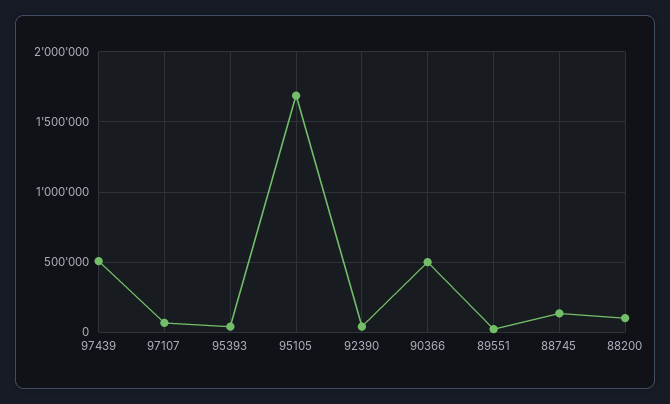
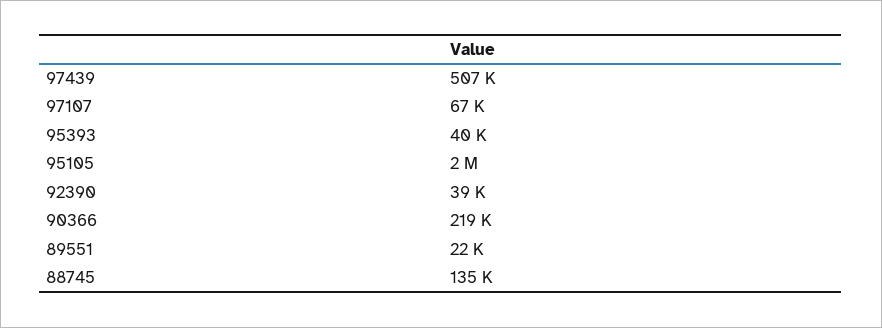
  {
    "97439": 507000,
    "97107": 67000,
    "95393": 40000,
-   "95105": 1700000,
+   "95105": 2000000,
    "92390": 39000,
-   "90366": 500000,
+   "90366": 219000,
    "89551": 22000,
-   "88745": 135000,
+   "88745": 135000
-   "88200": 100000
  }

